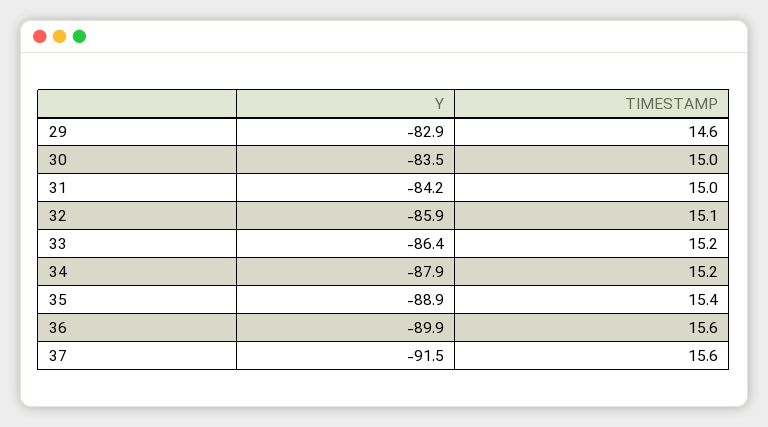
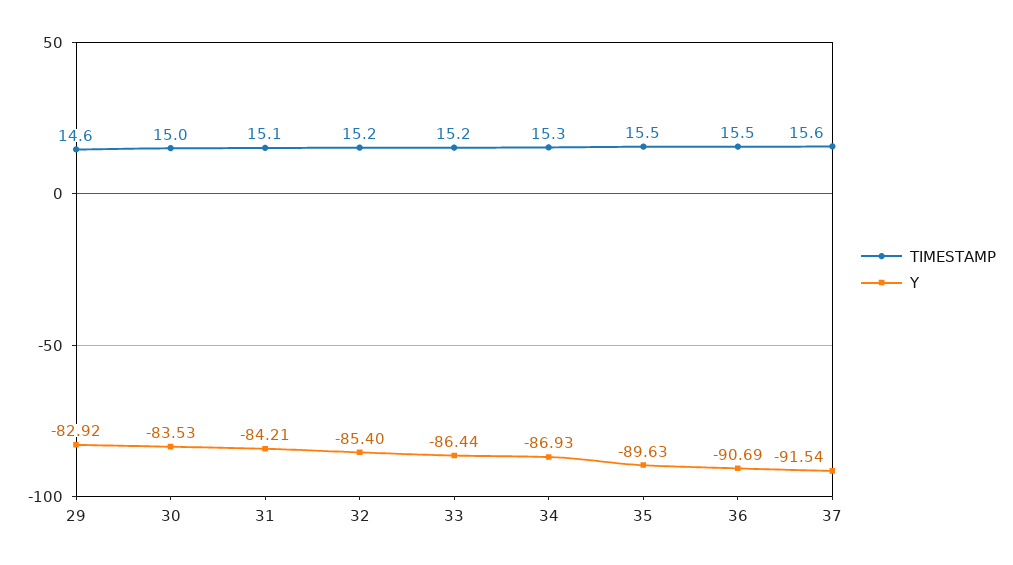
  {
    "Y": {
      "29": -82.92,
      "30": -83.53,
      "31": -84.21,
-     "32": -85.9,
+     "32": -85.4,
      "33": -86.44,
-     "34": -87.9,
+     "34": -86.93,
-     "35": -88.9,
+     "35": -89.63,
-     "36": -89.9,
+     "36": -90.69,
      "37": -91.54
    },
    "TIMESTAMP": {
      "29": 14.6,
      "30": 15,
-     "31": 15,
+     "31": 15.1,
-     "32": 15.1,
+     "32": 15.2,
      "33": 15.2,
-     "34": 15.2,
+     "34": 15.3,
-     "35": 15.4,
+     "35": 15.5,
-     "36": 15.6,
+     "36": 15.5,
      "37": 15.6
    }
  }

